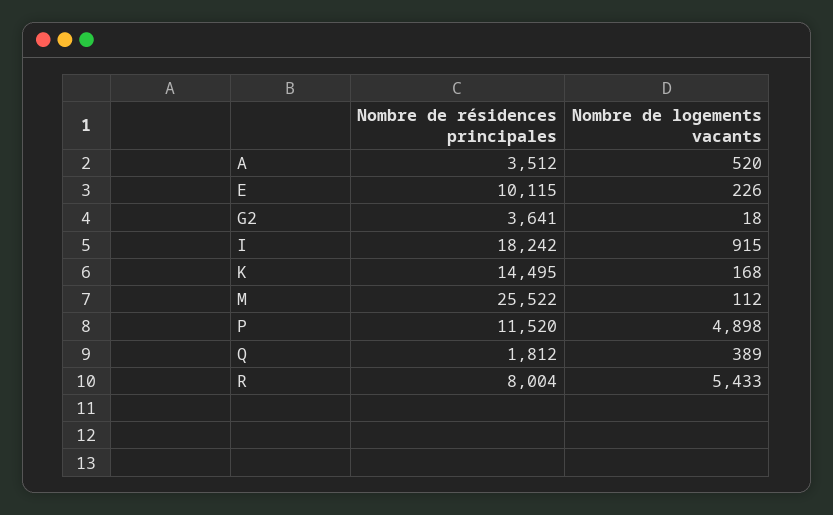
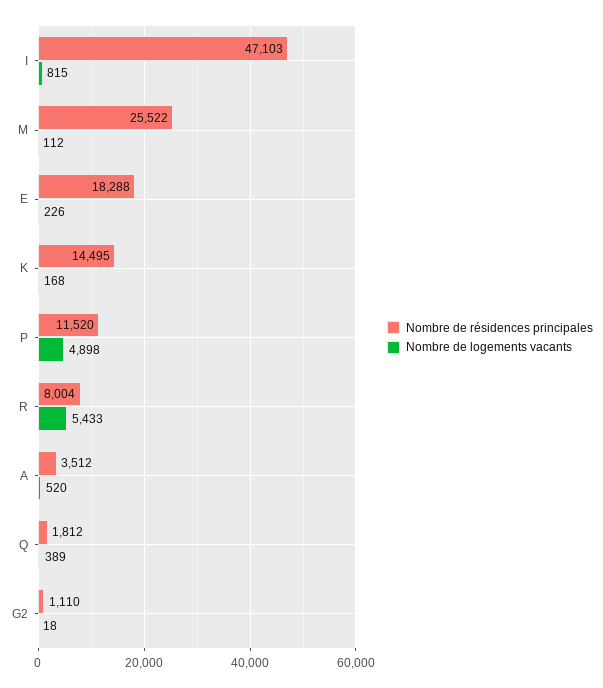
  {
    "Nombre de résidences principales": {
      "A": 3512,
-     "E": 10115,
+     "E": 18288,
-     "G2": 3641,
+     "G2": 1110,
-     "I": 18242,
+     "I": 47103,
      "K": 14495,
      "M": 25522,
      "P": 11520,
      "Q": 1812,
      "R": 8004
    },
    "Nombre de logements vacants": {
      "A": 520,
      "E": 226,
      "G2": 18,
-     "I": 915,
+     "I": 815,
      "K": 168,
      "M": 112,
      "P": 4898,
      "Q": 389,
      "R": 5433
    }
  }

